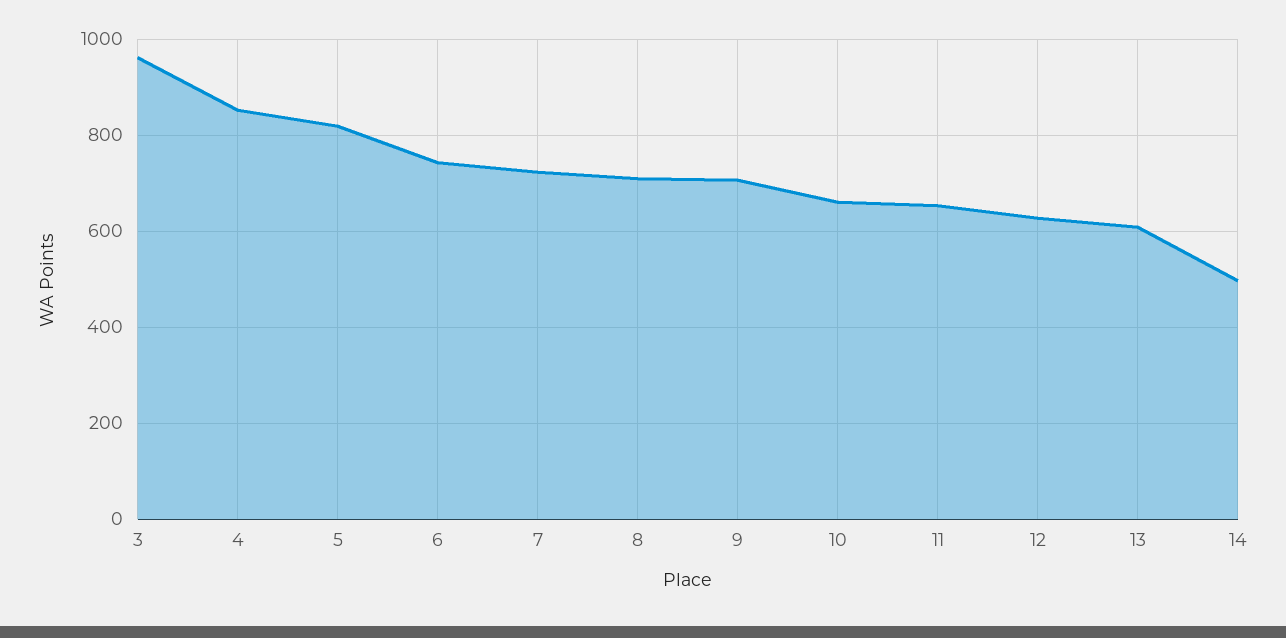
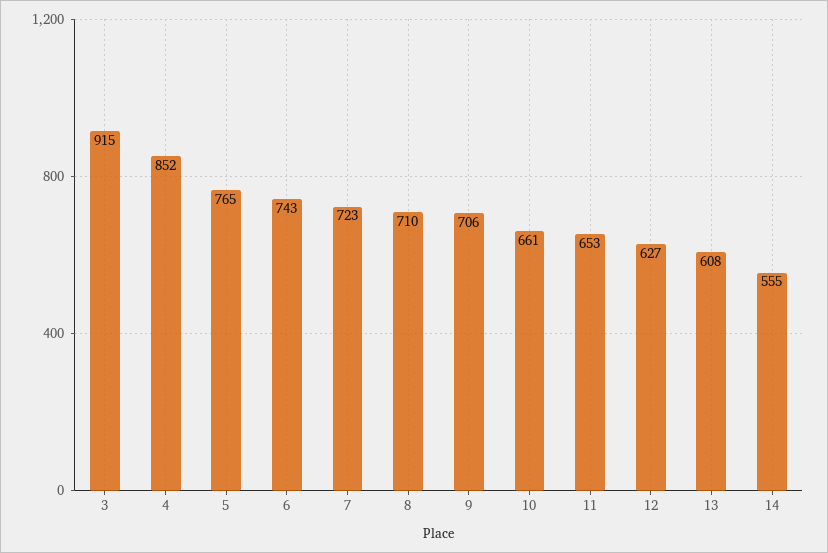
  {
-   "3": 960,
+   "3": 915,
    "4": 852,
-   "5": 820,
+   "5": 765,
    "6": 743,
    "7": 723,
    "8": 710,
    "9": 706,
    "10": 661,
    "11": 653,
    "12": 627,
    "13": 608,
-   "14": 500
+   "14": 555
  }

